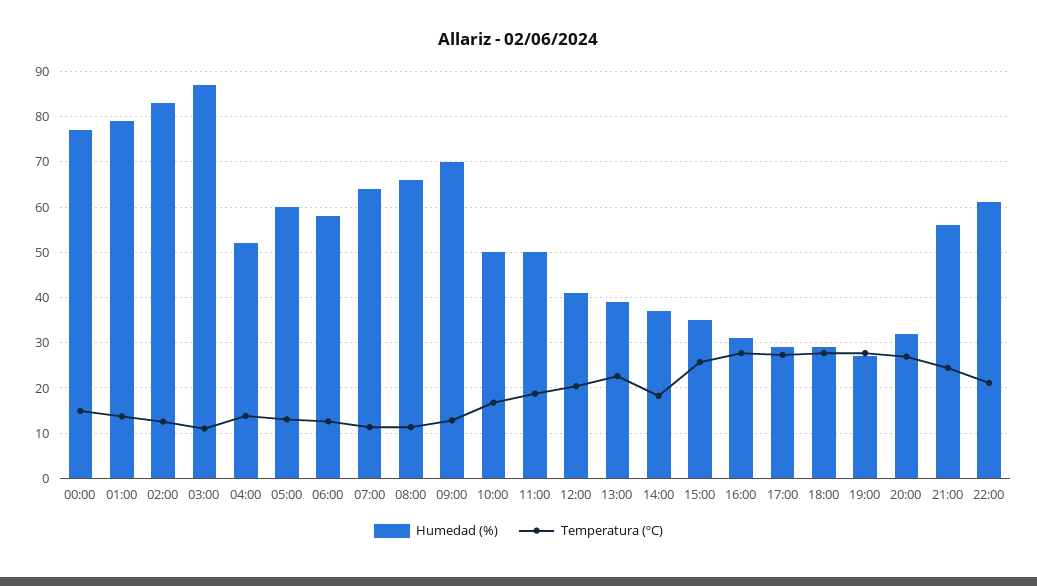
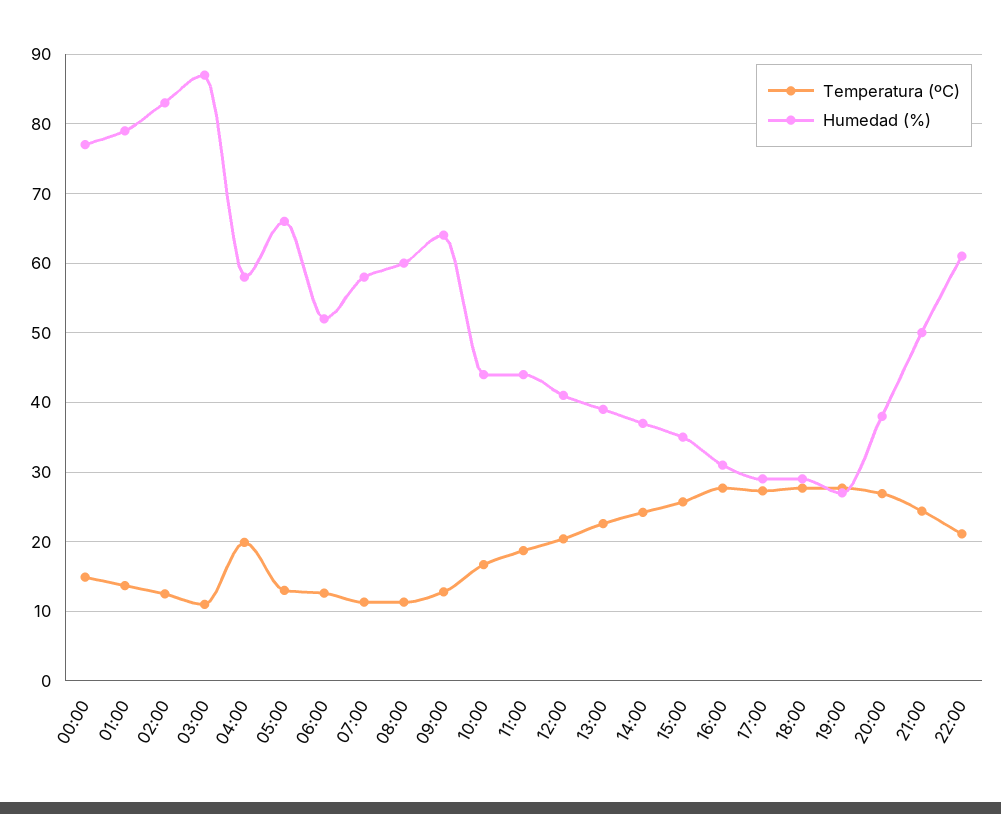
  {
    "Humedad (%)": {
      "00:00": 77,
      "01:00": 79,
      "02:00": 83,
      "03:00": 87,
-     "04:00": 52,
+     "04:00": 58,
-     "05:00": 60,
+     "05:00": 66,
-     "06:00": 58,
+     "06:00": 52,
-     "07:00": 64,
+     "07:00": 58,
-     "08:00": 66,
+     "08:00": 60,
-     "09:00": 70,
+     "09:00": 64,
-     "10:00": 50,
+     "10:00": 44,
-     "11:00": 50,
+     "11:00": 44,
      "12:00": 41,
      "13:00": 39,
      "14:00": 37,
      "15:00": 35,
      "16:00": 31,
      "17:00": 29,
      "18:00": 29,
      "19:00": 27,
-     "20:00": 32,
+     "20:00": 38,
-     "21:00": 56,
+     "21:00": 50,
      "22:00": 61
    },
    "Temperatura (ºC)": {
      "00:00": 15,
      "01:00": 14,
      "02:00": 13,
      "03:00": 11,
-     "04:00": 14,
+     "04:00": 20,
      "05:00": 13,
      "06:00": 13,
      "07:00": 11,
      "08:00": 11,
      "09:00": 13,
      "10:00": 17,
      "11:00": 19,
      "12:00": 20,
      "13:00": 23,
-     "14:00": 18,
+     "14:00": 24,
      "15:00": 26,
      "16:00": 28,
      "17:00": 27,
      "18:00": 28,
      "19:00": 28,
      "20:00": 27,
      "21:00": 24,
      "22:00": 21
    }
  }

